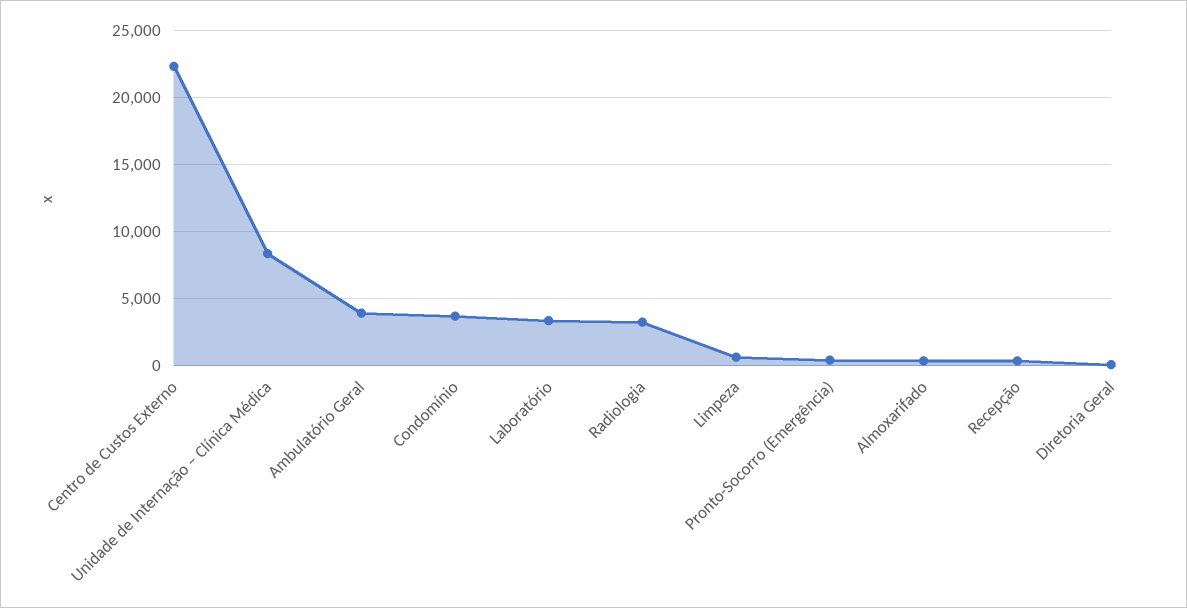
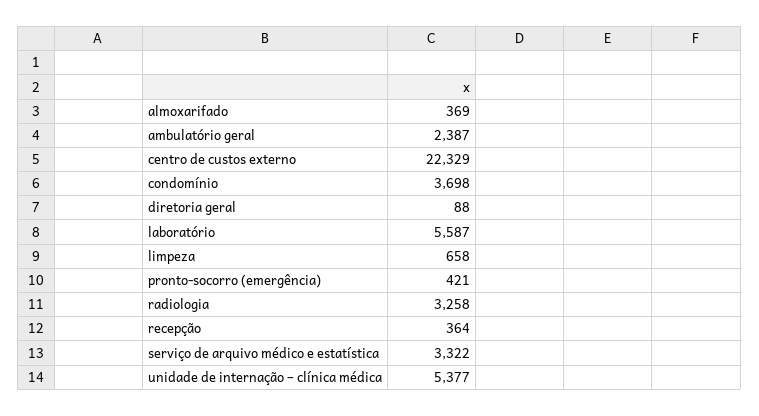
  {
    "Centro de Custos Externo": 22329,
-   "Unidade de Internação – Clínica Médica": 8500,
+   "Unidade de Internação – Clínica Médica": 5377,
-   "Ambulatório Geral": 4000,
+   "Ambulatório Geral": 2387,
    "Condomínio": 3698,
-   "Laboratório": 3500,
+   "Laboratório": 5587,
    "Radiologia": 3258,
    "Limpeza": 658,
    "Pronto-Socorro (Emergência)": 421,
    "Almoxarifado": 369,
    "Recepção": 364,
-   "Diretoria Geral": 88
+   "Diretoria Geral": 88,
+   "serviço de arquivo médico e estatística": 3322
  }

